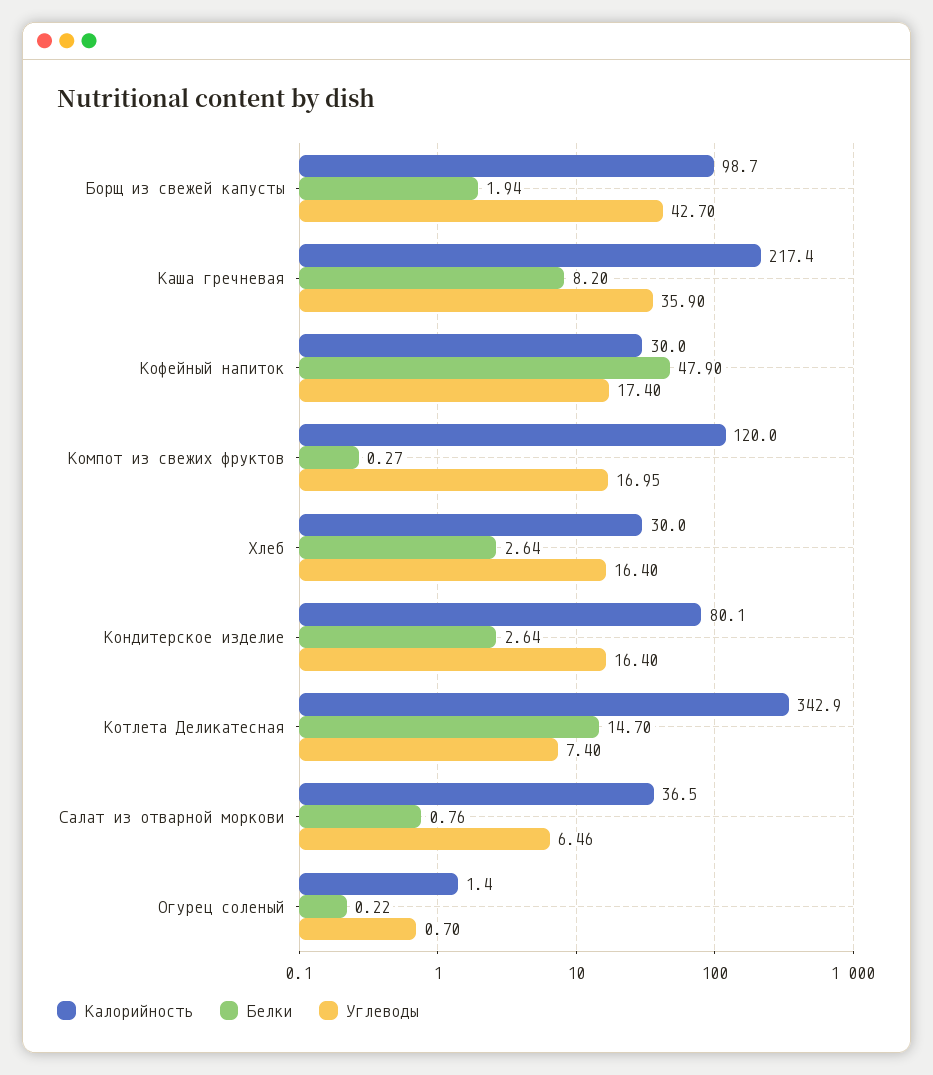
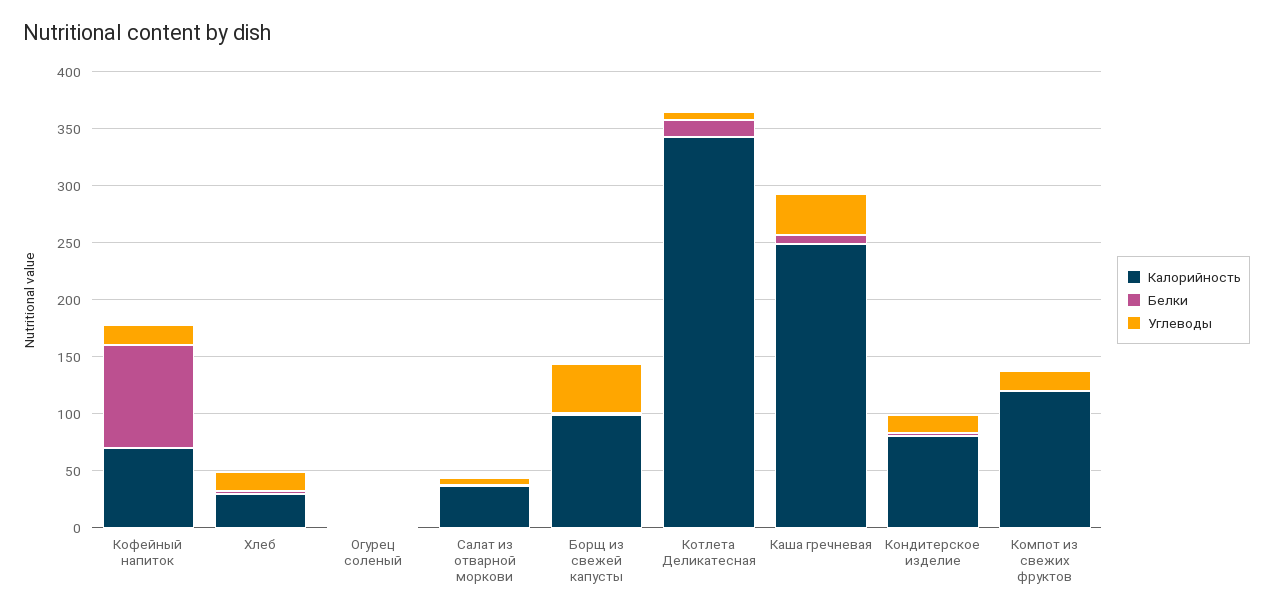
  {
    "Калорийность": {
      "Борщ из свежей капусты": 98.7,
-     "Каша гречневая": 217.4,
+     "Каша гречневая": 250,
-     "Кофейный напиток": 30,
+     "Кофейный напиток": 70,
      "Компот из свежих фруктов": 120,
      "Хлеб": 30,
      "Кондитерское изделие": 80.1,
      "Котлета Деликатесная": 342.9,
      "Салат из отварной моркови": 36.5,
      "Огурец соленый": 1.4
    },
    "Белки": {
      "Борщ из свежей капусты": 1.94,
      "Каша гречневая": 8.2,
-     "Кофейный напиток": 47.9,
+     "Кофейный напиток": 90,
      "Компот из свежих фруктов": 0.27,
      "Хлеб": 2.64,
      "Кондитерское изделие": 2.64,
      "Котлета Деликатесная": 14.7,
      "Салат из отварной моркови": 0.76,
      "Огурец соленый": 0.22
    },
    "Углеводы": {
      "Борщ из свежей капусты": 42.7,
      "Каша гречневая": 35.9,
      "Кофейный напиток": 17.4,
      "Компот из свежих фруктов": 16.95,
      "Хлеб": 16.4,
      "Кондитерское изделие": 16.4,
      "Котлета Деликатесная": 7.4,
      "Салат из отварной моркови": 6.46,
      "Огурец соленый": 0.7
    }
  }

